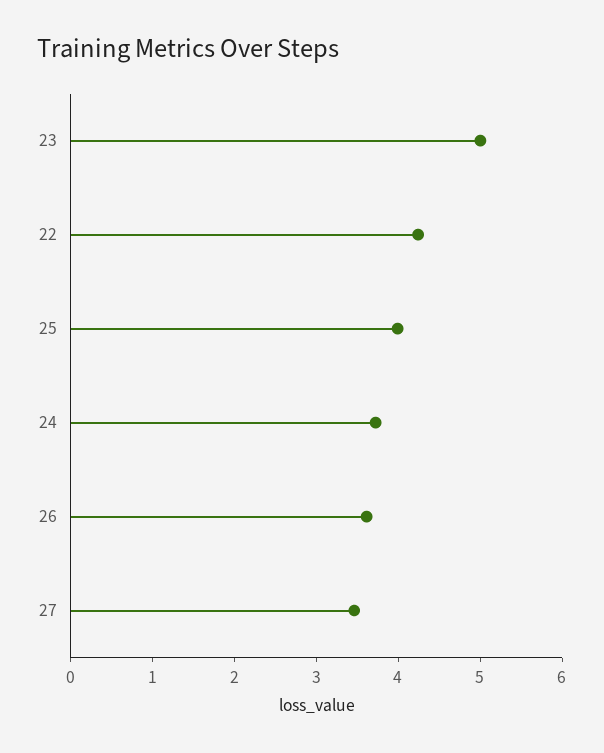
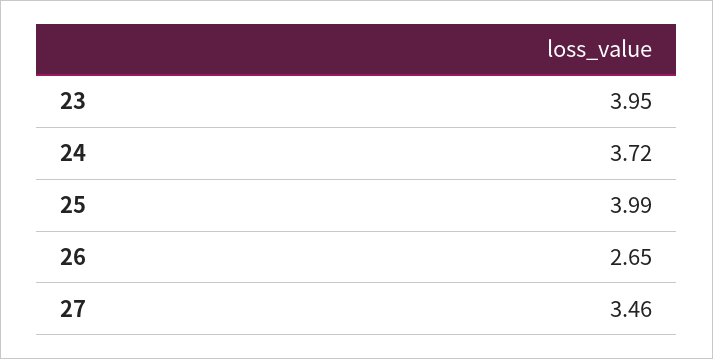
  {
-   "23": 5,
+   "23": 3.95,
-   "22": 4.2,
    "25": 3.99,
    "24": 3.72,
-   "26": 3.6,
+   "26": 2.65,
    "27": 3.46
  }

